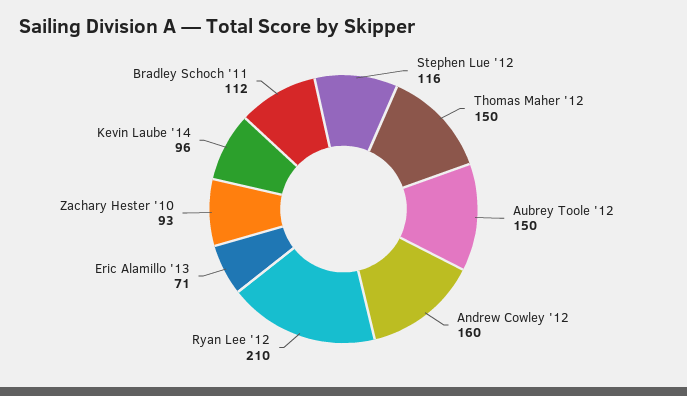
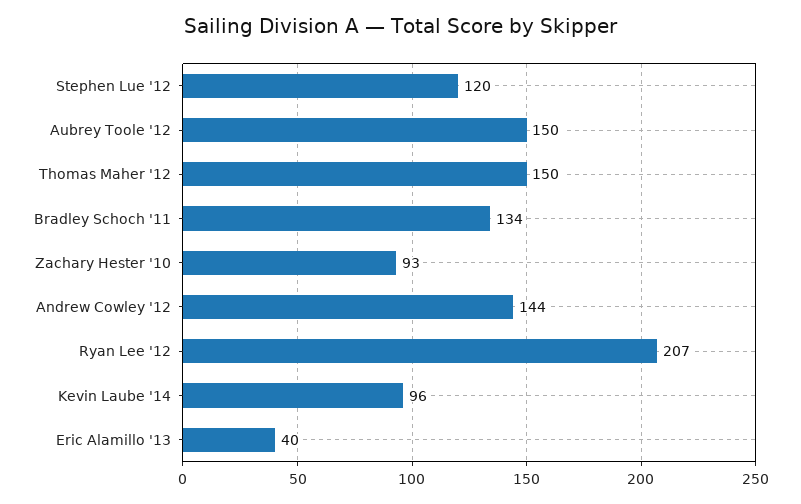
  {
-   "Stephen Lue '12": 116,
+   "Stephen Lue '12": 120,
    "Thomas Maher '12": 150,
    "Aubrey Toole '12": 150,
-   "Andrew Cowley '12": 160,
+   "Andrew Cowley '12": 144,
-   "Ryan Lee '12": 210,
+   "Ryan Lee '12": 207,
-   "Eric Alamillo '13": 71,
+   "Eric Alamillo '13": 40,
    "Zachary Hester '10": 93,
    "Kevin Laube '14": 96,
-   "Bradley Schoch '11": 112
+   "Bradley Schoch '11": 134
  }

